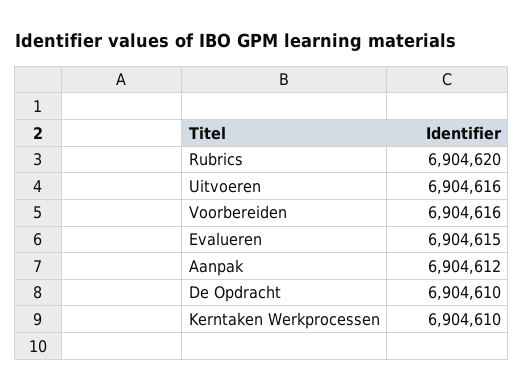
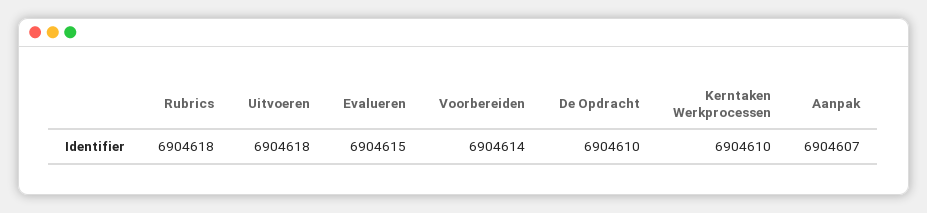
  {
-   "Rubrics": 6904620,
+   "Rubrics": 6904618,
-   "Uitvoeren": 6904616,
+   "Uitvoeren": 6904618,
-   "Voorbereiden": 6904616,
+   "Voorbereiden": 6904614,
    "Evalueren": 6904615,
-   "Aanpak": 6904612,
+   "Aanpak": 6904607,
    "De Opdracht": 6904610,
    "Kerntaken Werkprocessen": 6904610
  }

